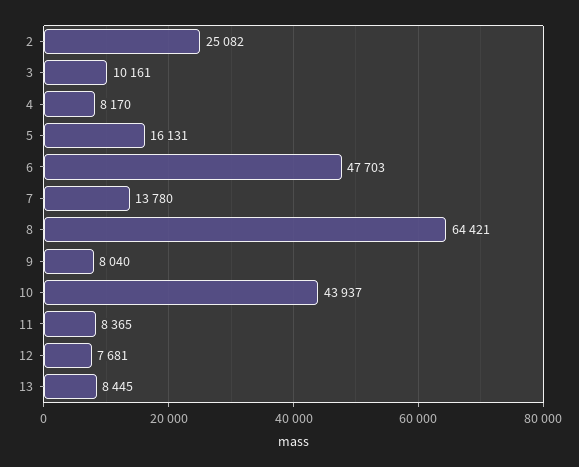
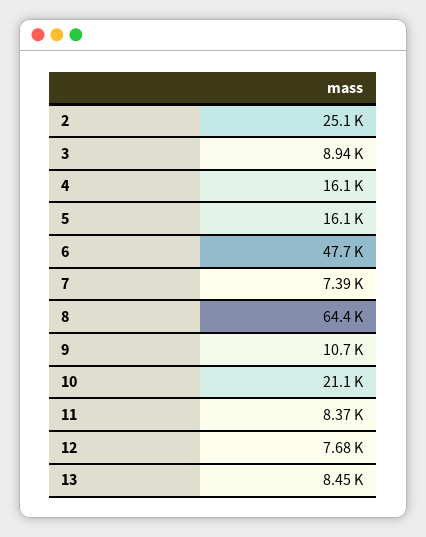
  {
    "2": 25082,
-   "3": 10161,
+   "3": 8940,
-   "4": 8170,
+   "4": 16100,
    "5": 16131,
    "6": 47703,
-   "7": 13780,
+   "7": 7390,
    "8": 64421,
-   "9": 8040,
+   "9": 10700,
-   "10": 43937,
+   "10": 21100,
    "11": 8365,
    "12": 7681,
    "13": 8445
  }

